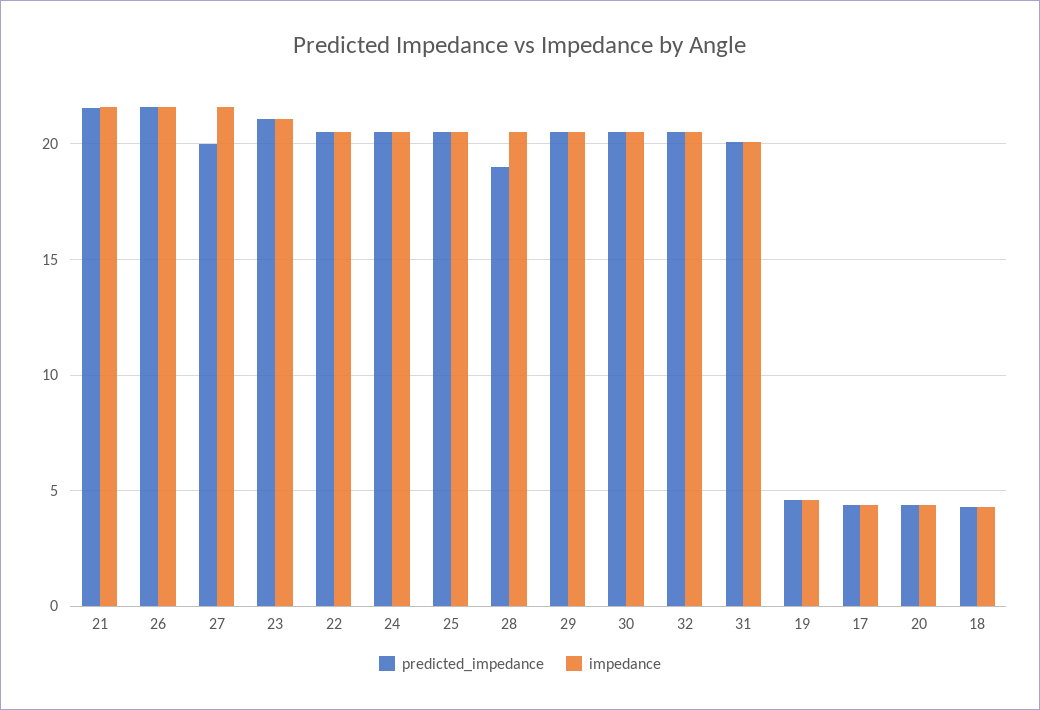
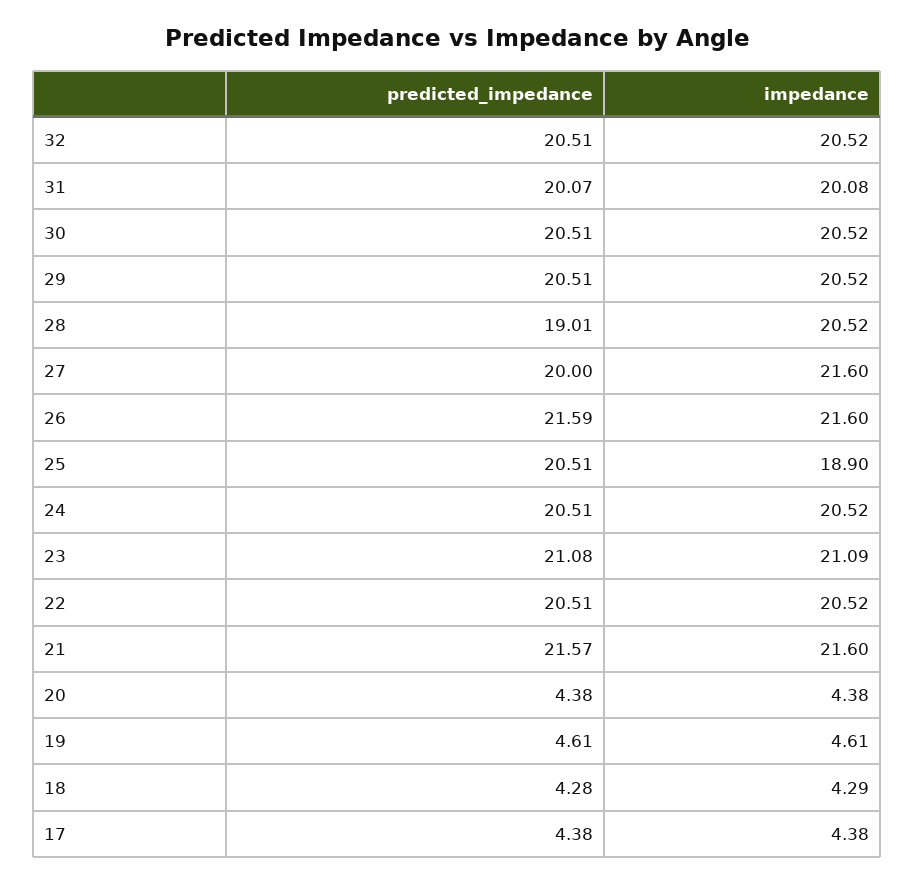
  {
    "predicted_impedance": {
      "21": 21.57,
      "26": 21.59,
      "27": 20,
      "23": 21.08,
      "22": 20.51,
      "24": 20.51,
      "25": 20.51,
      "28": 19.01,
      "29": 20.51,
      "30": 20.51,
      "32": 20.51,
      "31": 20.07,
      "19": 4.61,
      "17": 4.38,
      "20": 4.38,
      "18": 4.28
    },
    "impedance": {
      "21": 21.6,
      "26": 21.6,
      "27": 21.6,
      "23": 21.09,
      "22": 20.52,
      "24": 20.52,
-     "25": 20.5,
+     "25": 18.9,
      "28": 20.52,
      "29": 20.52,
      "30": 20.52,
      "32": 20.52,
      "31": 20.08,
      "19": 4.61,
      "17": 4.38,
      "20": 4.38,
      "18": 4.29
    }
  }

